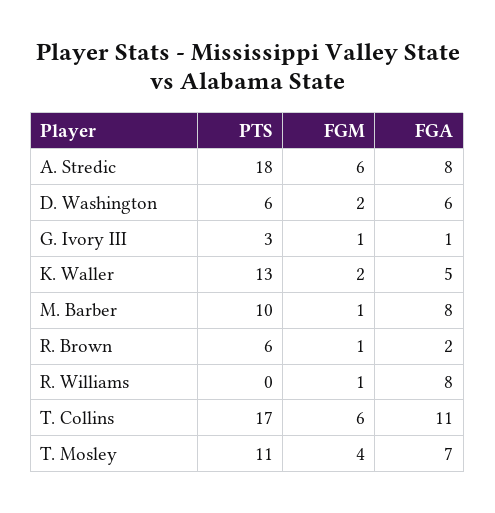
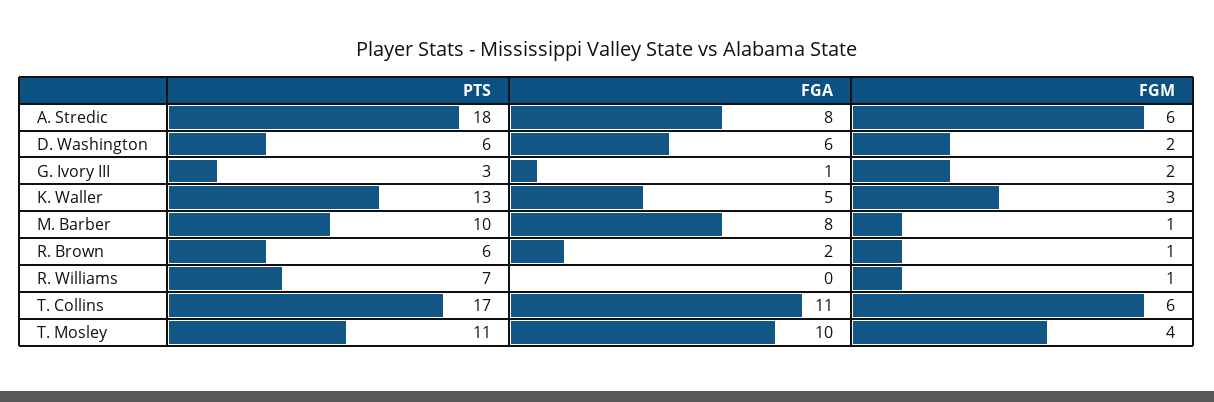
  {
    "PTS": {
      "A. Stredic": 18,
      "D. Washington": 6,
      "G. Ivory III": 3,
      "K. Waller": 13,
      "M. Barber": 10,
      "R. Brown": 6,
-     "R. Williams": 0,
+     "R. Williams": 7,
      "T. Collins": 17,
      "T. Mosley": 11
    },
    "FGM": {
      "A. Stredic": 6,
      "D. Washington": 2,
-     "G. Ivory III": 1,
+     "G. Ivory III": 2,
-     "K. Waller": 2,
+     "K. Waller": 3,
      "M. Barber": 1,
      "R. Brown": 1,
      "R. Williams": 1,
      "T. Collins": 6,
      "T. Mosley": 4
    },
    "FGA": {
      "A. Stredic": 8,
      "D. Washington": 6,
      "G. Ivory III": 1,
      "K. Waller": 5,
      "M. Barber": 8,
      "R. Brown": 2,
-     "R. Williams": 8,
+     "R. Williams": 0,
      "T. Collins": 11,
-     "T. Mosley": 7
+     "T. Mosley": 10
    }
  }

